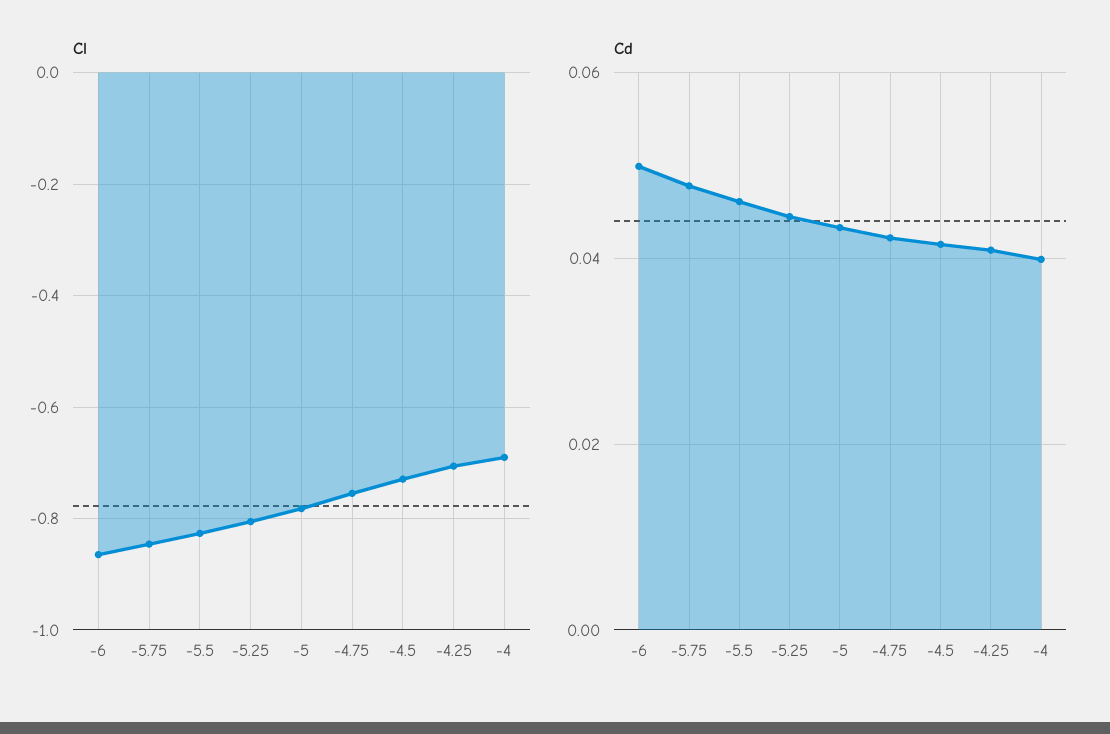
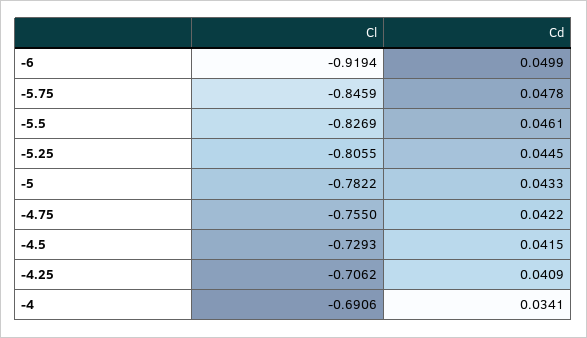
  {
    "Cl": {
-     "-6": -0.86,
+     "-6": -0.9194,
      "-5.75": -0.8459,
      "-5.5": -0.8269,
      "-5.25": -0.8055,
      "-5": -0.7822,
      "-4.75": -0.755,
      "-4.5": -0.7293,
      "-4.25": -0.7062,
      "-4": -0.6906
    },
    "Cd": {
      "-6": 0.0499,
      "-5.75": 0.0478,
      "-5.5": 0.0461,
      "-5.25": 0.0445,
      "-5": 0.0433,
      "-4.75": 0.0422,
      "-4.5": 0.0415,
      "-4.25": 0.0409,
-     "-4": 0.04
+     "-4": 0.0341
    }
  }

